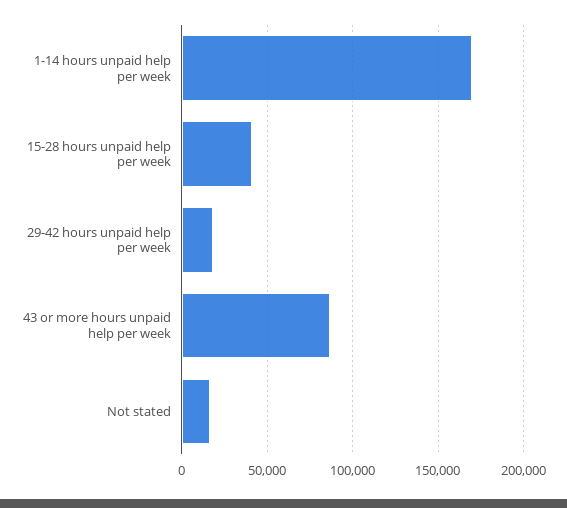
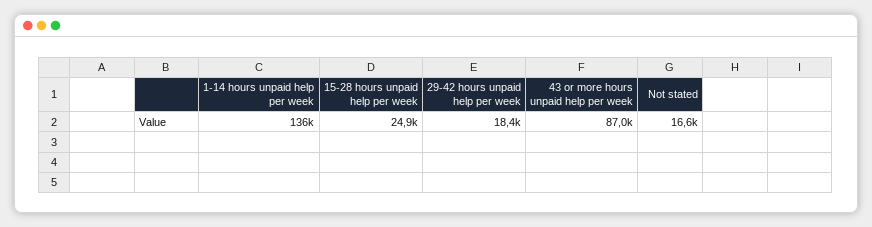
  {
-   "1-14 hours unpaid help per week": 170000,
+   "1-14 hours unpaid help per week": 136000,
-   "15-28 hours unpaid help per week": 40000,
+   "15-28 hours unpaid help per week": 24900,
    "29-42 hours unpaid help per week": 18400,
    "43 or more hours unpaid help per week": 87000,
    "Not stated": 16600
  }

